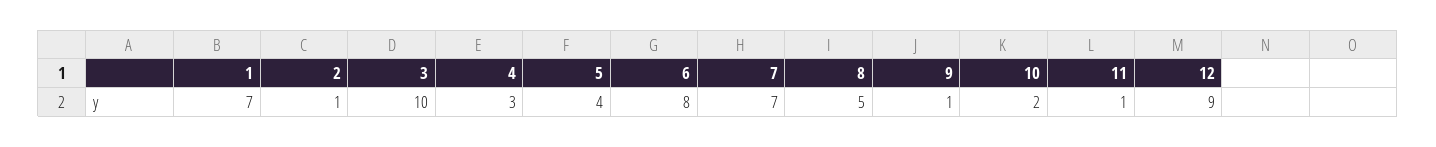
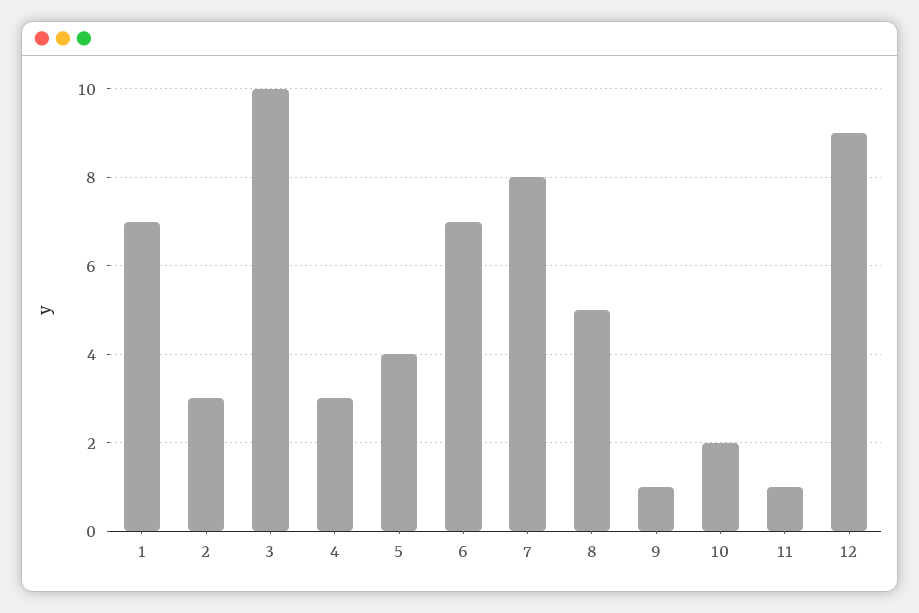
  {
    "1": 7,
-   "2": 1,
+   "2": 3,
    "3": 10,
    "4": 3,
    "5": 4,
-   "6": 8,
+   "6": 7,
-   "7": 7,
+   "7": 8,
    "8": 5,
    "9": 1,
    "10": 2,
    "11": 1,
    "12": 9
  }

